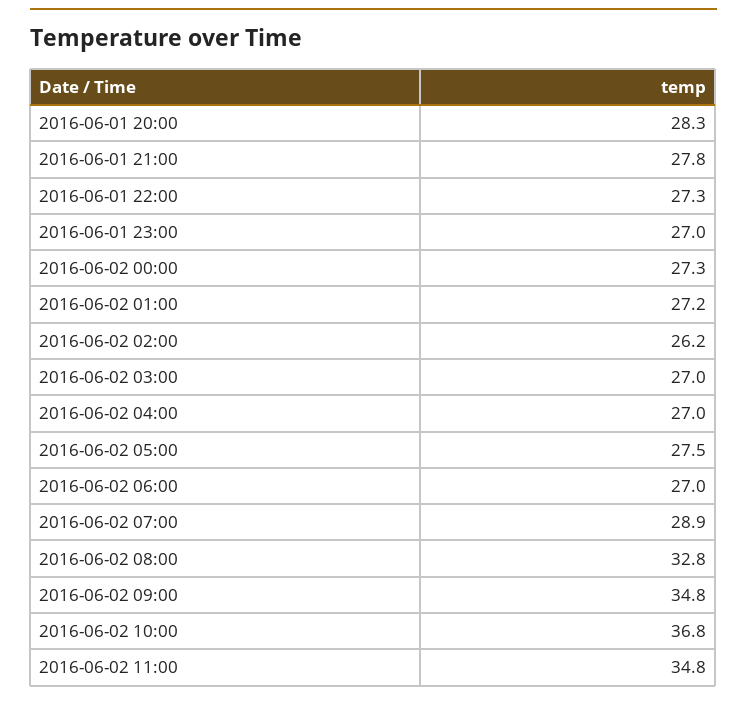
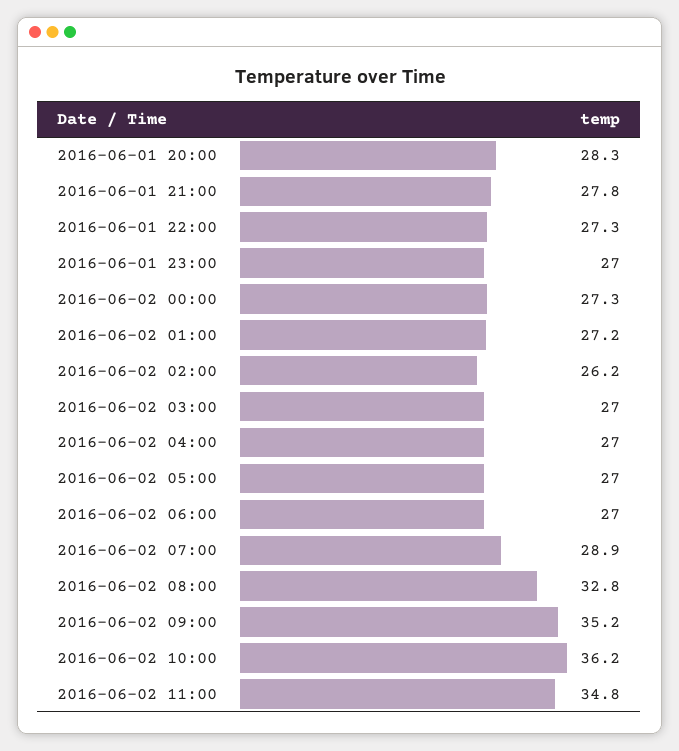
  {
    "2016-06-01 20:00": 28.3,
    "2016-06-01 21:00": 27.8,
    "2016-06-01 22:00": 27.3,
    "2016-06-01 23:00": 27,
    "2016-06-02 00:00": 27.3,
    "2016-06-02 01:00": 27.2,
    "2016-06-02 02:00": 26.2,
    "2016-06-02 03:00": 27,
    "2016-06-02 04:00": 27,
-   "2016-06-02 05:00": 27.5,
+   "2016-06-02 05:00": 27,
    "2016-06-02 06:00": 27,
    "2016-06-02 07:00": 28.9,
    "2016-06-02 08:00": 32.8,
-   "2016-06-02 09:00": 34.8,
+   "2016-06-02 09:00": 35.2,
-   "2016-06-02 10:00": 36.8,
+   "2016-06-02 10:00": 36.2,
    "2016-06-02 11:00": 34.8
  }

